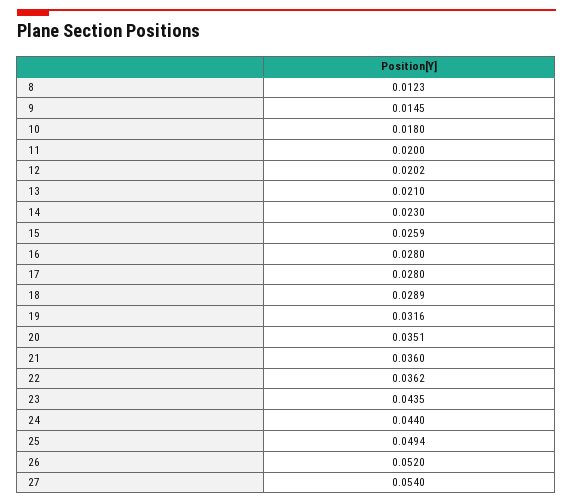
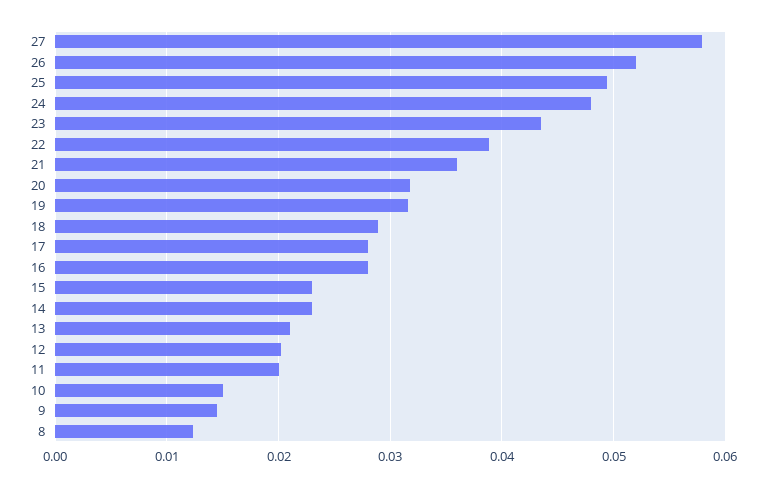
  {
    "8": 0.0123,
    "9": 0.0145,
-   "10": 0.018,
+   "10": 0.015,
    "11": 0.02,
    "12": 0.0202,
    "13": 0.021,
    "14": 0.023,
-   "15": 0.0259,
+   "15": 0.023,
    "16": 0.028,
    "17": 0.028,
    "18": 0.0289,
    "19": 0.0316,
-   "20": 0.0351,
+   "20": 0.032,
    "21": 0.036,
-   "22": 0.0362,
+   "22": 0.039,
    "23": 0.0435,
-   "24": 0.044,
+   "24": 0.048,
    "25": 0.0494,
    "26": 0.052,
-   "27": 0.054
+   "27": 0.058
  }

